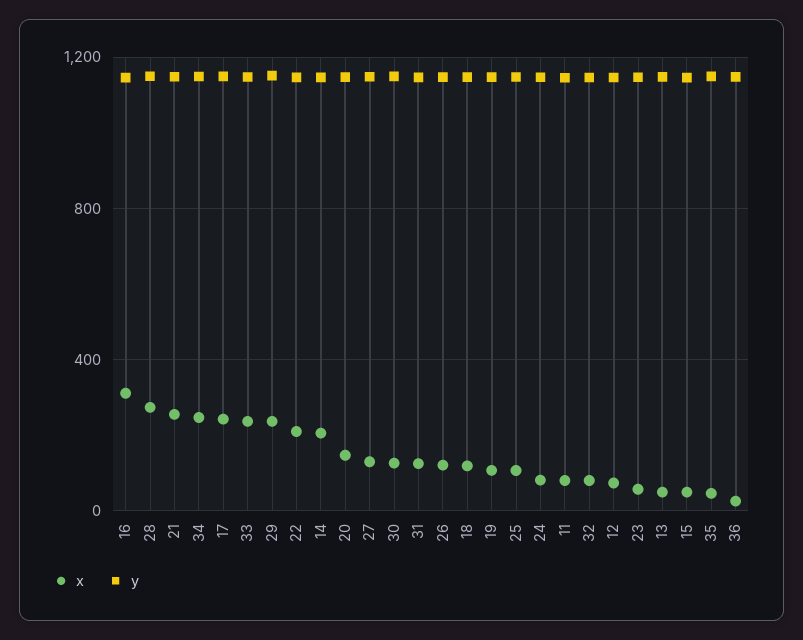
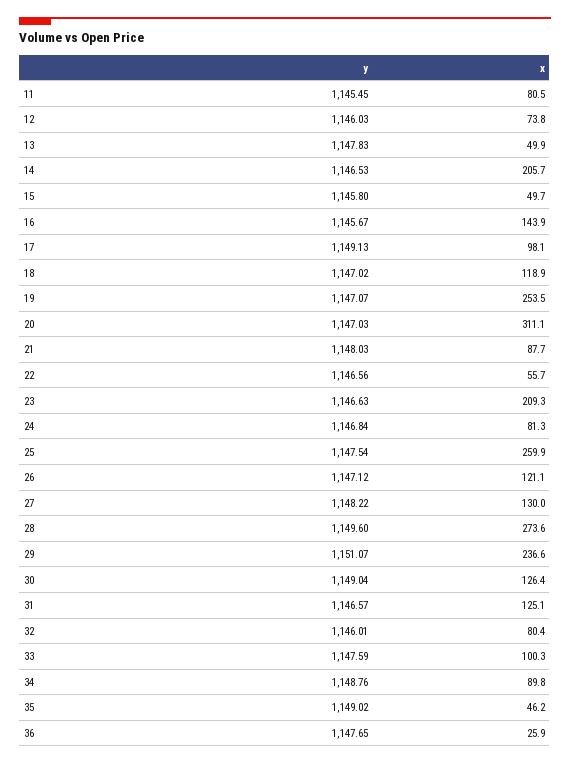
  {
    "x": {
-     "16": 300,
+     "16": 143.9,
      "28": 273.6,
-     "21": 250,
+     "21": 87.7,
-     "34": 250,
+     "34": 89.8,
-     "17": 250,
+     "17": 98.1,
-     "33": 250,
+     "33": 100.3,
      "29": 236.6,
-     "22": 200,
+     "22": 55.7,
      "14": 205.7,
-     "20": 150,
+     "20": 311.1,
      "27": 130,
      "30": 126.4,
      "31": 125.1,
      "26": 121.1,
      "18": 118.9,
-     "19": 100,
+     "19": 253.5,
-     "25": 100,
+     "25": 259.9,
      "24": 81.3,
      "11": 80.5,
      "32": 80.4,
      "12": 73.8,
-     "23": 50,
+     "23": 209.3,
      "13": 49.9,
      "15": 49.7,
      "35": 46.2,
      "36": 25.9
    },
    "y": {
      "16": 1145.67,
      "28": 1149.6,
      "21": 1148.03,
      "34": 1148.76,
      "17": 1149.13,
      "33": 1147.59,
      "29": 1151.07,
      "22": 1146.56,
      "14": 1146.53,
      "20": 1147.03,
      "27": 1148.22,
      "30": 1149.04,
      "31": 1146.57,
      "26": 1147.12,
      "18": 1147.02,
      "19": 1147.07,
      "25": 1147.54,
      "24": 1146.84,
      "11": 1145.45,
      "32": 1146.01,
      "12": 1146.03,
      "23": 1146.63,
      "13": 1147.83,
      "15": 1145.8,
      "35": 1149.02,
      "36": 1147.65
    }
  }

